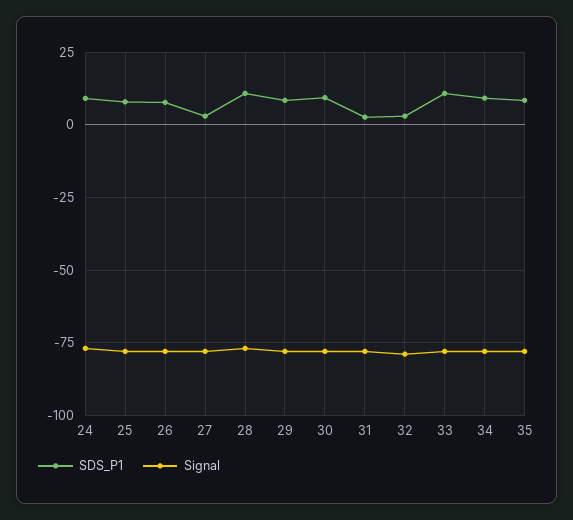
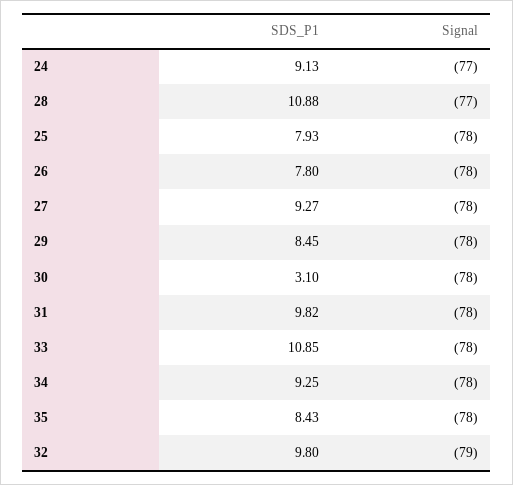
  {
    "SDS_P1": {
      "24": 9.13,
      "25": 7.93,
      "26": 7.8,
-     "27": 2.5,
+     "27": 9.27,
      "28": 10.88,
      "29": 8.45,
-     "30": 10,
+     "30": 3.1,
-     "31": 2.5,
+     "31": 9.82,
-     "32": 2.5,
+     "32": 9.8,
      "33": 10.85,
      "34": 9.25,
      "35": 8.43
    },
    "Signal": {
      "24": -77,
      "25": -78,
      "26": -78,
      "27": -78,
      "28": -77,
      "29": -78,
      "30": -78,
      "31": -78,
      "32": -79,
      "33": -78,
      "34": -78,
      "35": -78
    }
  }

